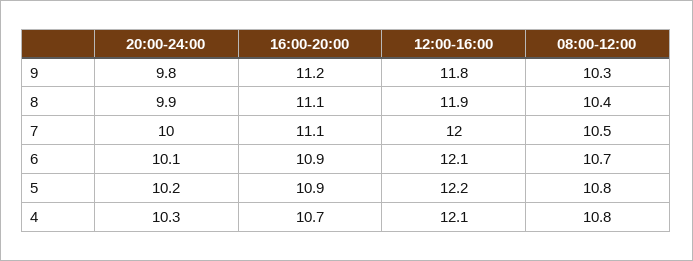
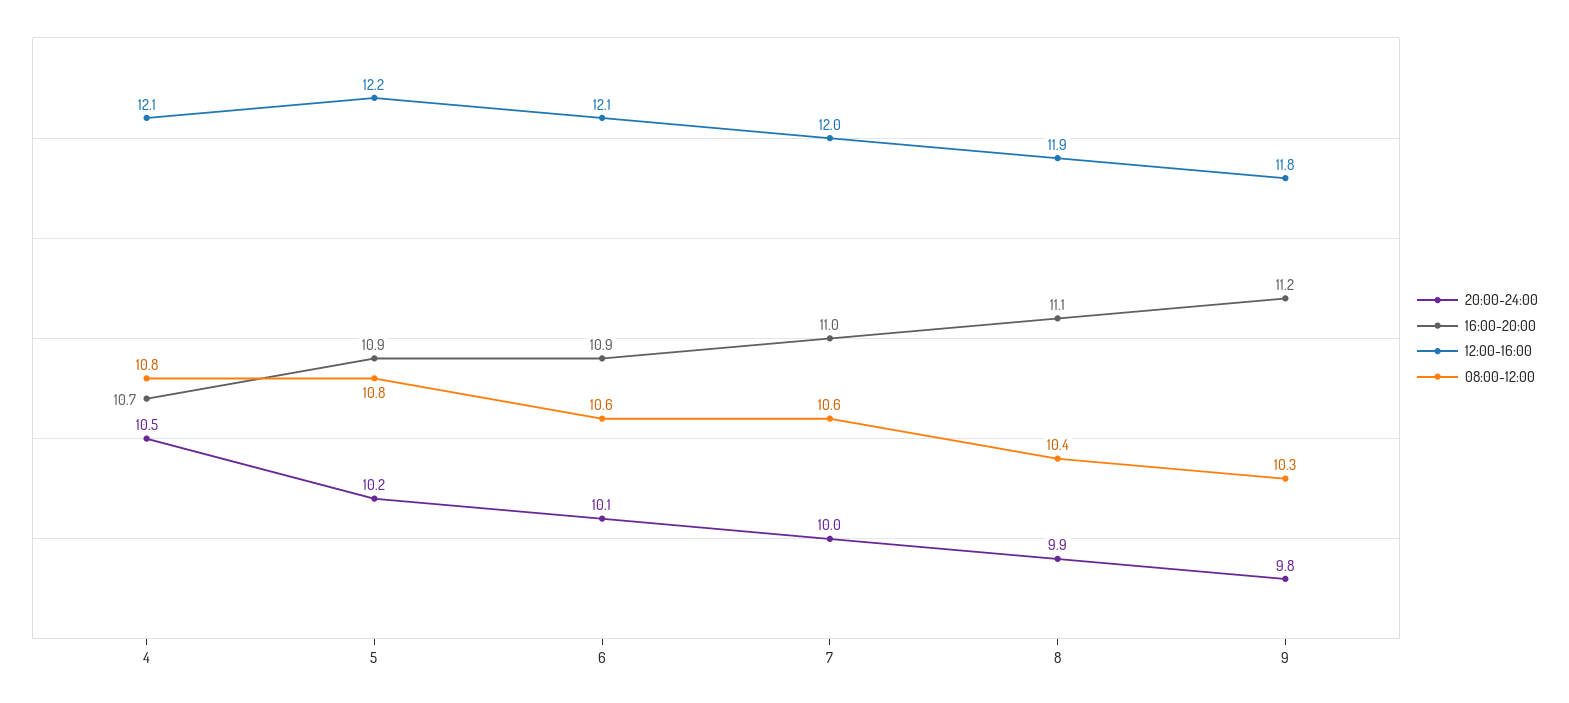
  {
    "20:00-24:00": {
      "9": 9.8,
      "8": 9.9,
      "7": 10,
      "6": 10.1,
      "5": 10.2,
-     "4": 10.3
+     "4": 10.5
    },
    "16:00-20:00": {
      "9": 11.2,
      "8": 11.1,
-     "7": 11.1,
+     "7": 11,
      "6": 10.9,
      "5": 10.9,
      "4": 10.7
    },
    "12:00-16:00": {
      "9": 11.8,
      "8": 11.9,
      "7": 12,
      "6": 12.1,
      "5": 12.2,
      "4": 12.1
    },
    "08:00-12:00": {
      "9": 10.3,
      "8": 10.4,
-     "7": 10.5,
+     "7": 10.6,
-     "6": 10.7,
+     "6": 10.6,
      "5": 10.8,
      "4": 10.8
    }
  }

